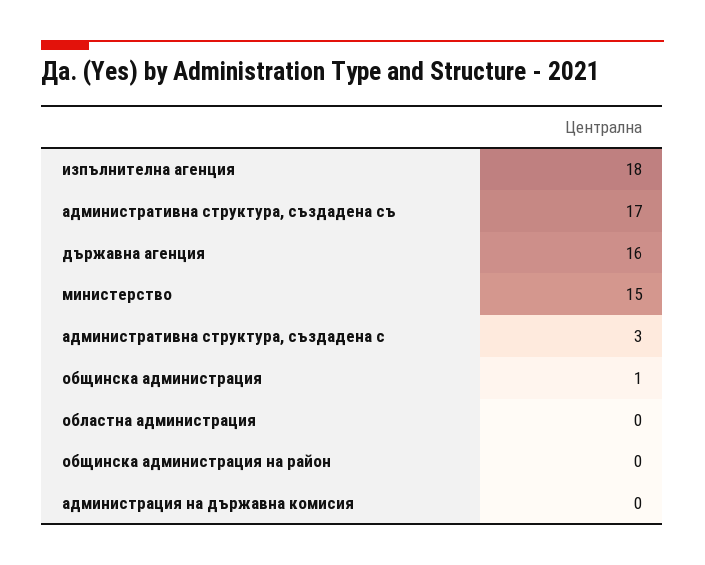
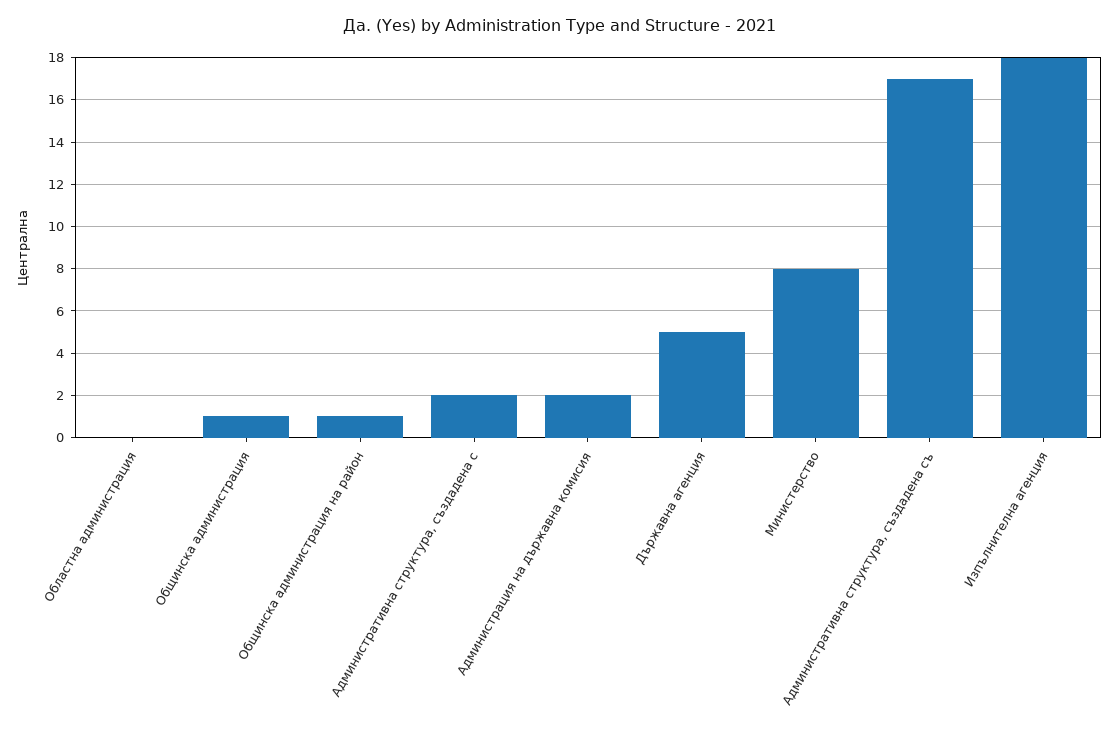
  {
    "изпълнителна агенция": 18,
    "административна структура, създадена съ": 17,
-   "държавна агенция": 16,
+   "държавна агенция": 5,
-   "министерство": 15,
+   "министерство": 8,
-   "административна структура, създадена с": 3,
+   "административна структура, създадена с": 2,
    "общинска администрация": 1,
    "областна администрация": 0,
-   "общинска администрация на район": 0,
+   "общинска администрация на район": 1,
-   "администрация на държавна комисия": 0
+   "администрация на държавна комисия": 2
  }

